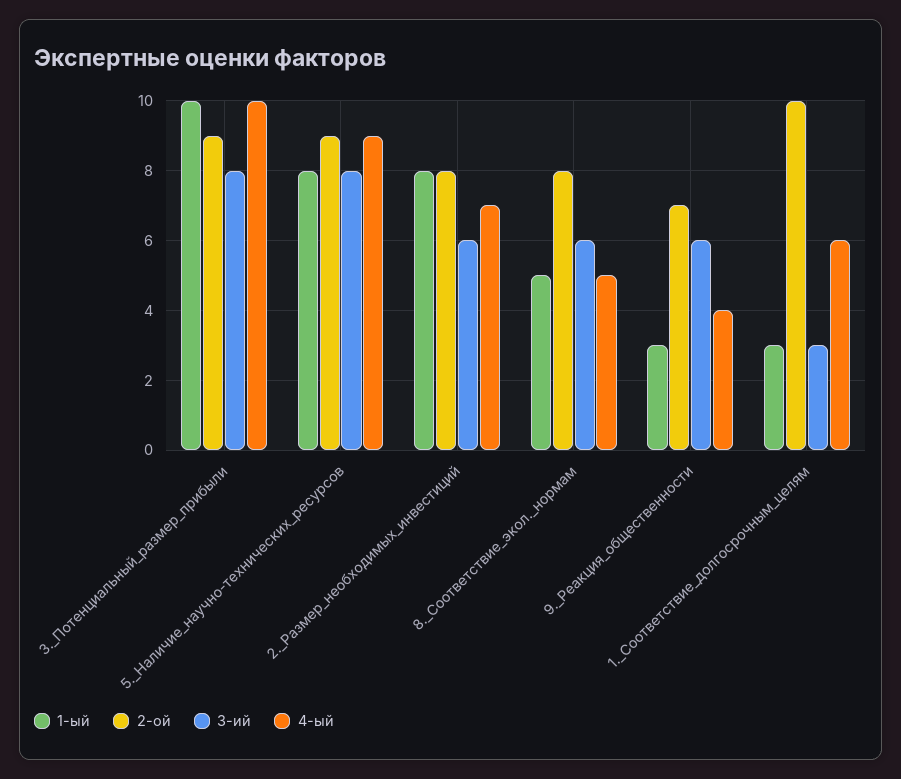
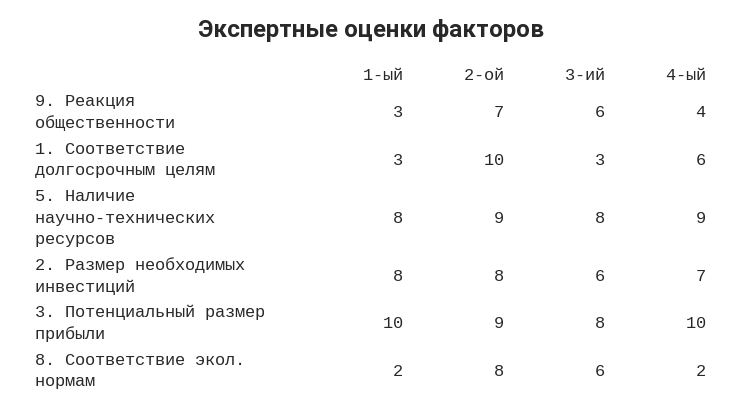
  {
    "1-ый": {
      "3._Потенциальный_размер_прибыли": 10,
      "5._Наличие_научно-технических_ресурсов": 8,
      "2._Размер_необходимых_инвестиций": 8,
-     "8._Соответствие_экол._нормам": 5,
+     "8._Соответствие_экол._нормам": 2,
      "9._Реакция_общественности": 3,
      "1._Соответствие_долгосрочным_целям": 3
    },
    "2-ой": {
      "3._Потенциальный_размер_прибыли": 9,
      "5._Наличие_научно-технических_ресурсов": 9,
      "2._Размер_необходимых_инвестиций": 8,
      "8._Соответствие_экол._нормам": 8,
      "9._Реакция_общественности": 7,
      "1._Соответствие_долгосрочным_целям": 10
    },
    "3-ий": {
      "3._Потенциальный_размер_прибыли": 8,
      "5._Наличие_научно-технических_ресурсов": 8,
      "2._Размер_необходимых_инвестиций": 6,
      "8._Соответствие_экол._нормам": 6,
      "9._Реакция_общественности": 6,
      "1._Соответствие_долгосрочным_целям": 3
    },
    "4-ый": {
      "3._Потенциальный_размер_прибыли": 10,
      "5._Наличие_научно-технических_ресурсов": 9,
      "2._Размер_необходимых_инвестиций": 7,
-     "8._Соответствие_экол._нормам": 5,
+     "8._Соответствие_экол._нормам": 2,
      "9._Реакция_общественности": 4,
      "1._Соответствие_долгосрочным_целям": 6
    }
  }

